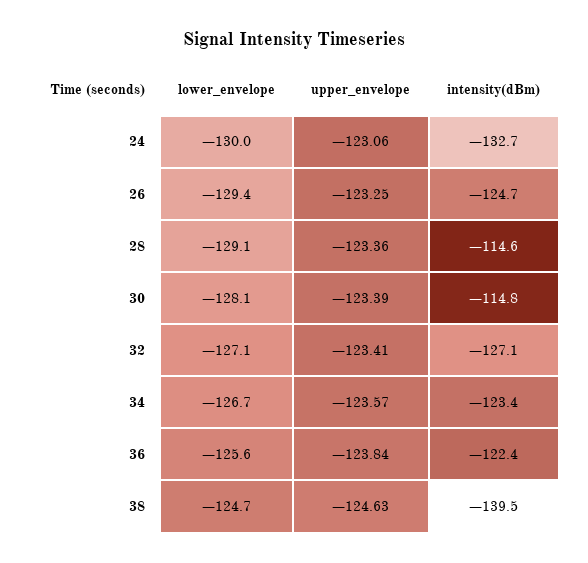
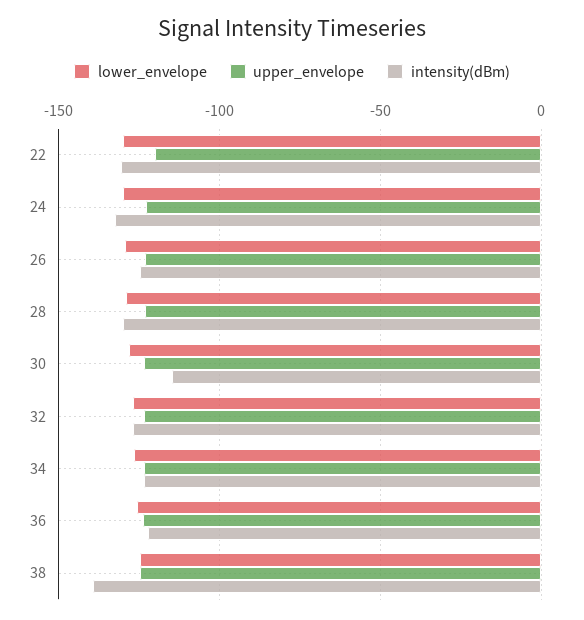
  {
    "lower_envelope": {
      "24": -130,
      "26": -129.4,
      "28": -129.1,
      "30": -128.1,
      "32": -127.1,
      "34": -126.7,
      "36": -125.6,
-     "38": -124.7
+     "38": -124.7,
+     "22": -130
    },
    "upper_envelope": {
      "24": -123.06,
      "26": -123.25,
      "28": -123.36,
      "30": -123.39,
      "32": -123.41,
      "34": -123.57,
      "36": -123.84,
-     "38": -124.63
+     "38": -124.63,
+     "22": -120
    },
    "intensity(dBm)": {
      "24": -132.7,
      "26": -124.7,
-     "28": -114.6,
+     "28": -130,
      "30": -114.8,
      "32": -127.1,
      "34": -123.4,
      "36": -122.4,
-     "38": -139.5
+     "38": -139.5,
+     "22": -130
    }
  }

